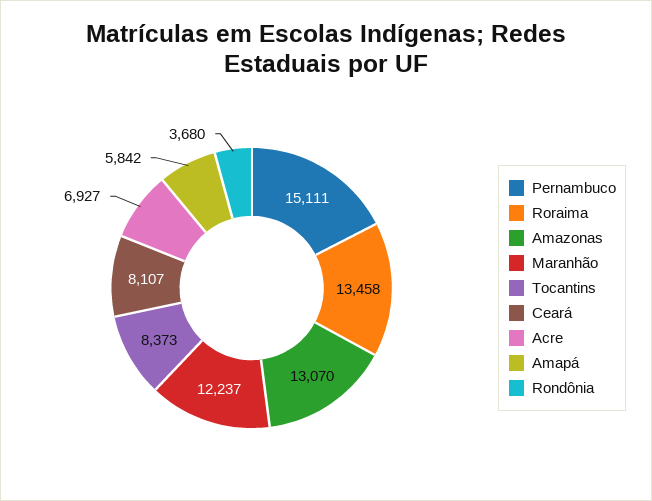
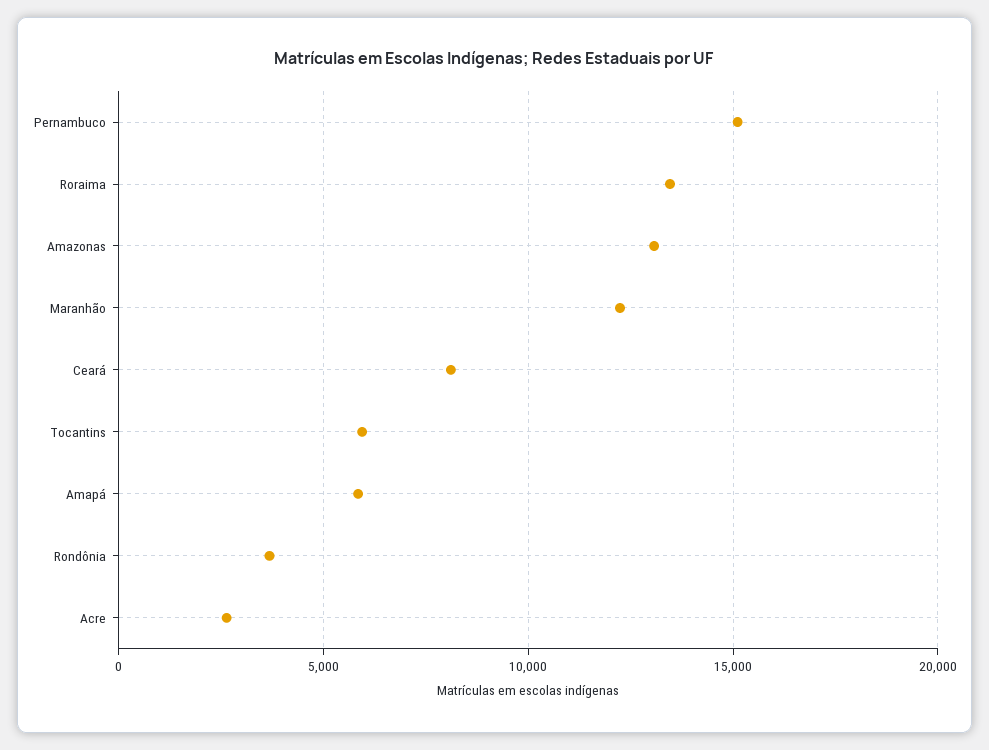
  {
    "Pernambuco": 15111,
    "Roraima": 13458,
    "Amazonas": 13070,
    "Maranhão": 12237,
-   "Tocantins": 8373,
+   "Tocantins": 6000,
    "Ceará": 8107,
-   "Acre": 6927,
+   "Acre": 2500,
    "Amapá": 5842,
    "Rondônia": 3680
  }

